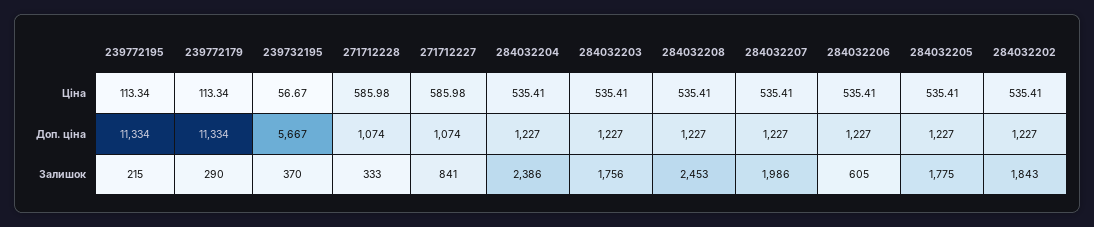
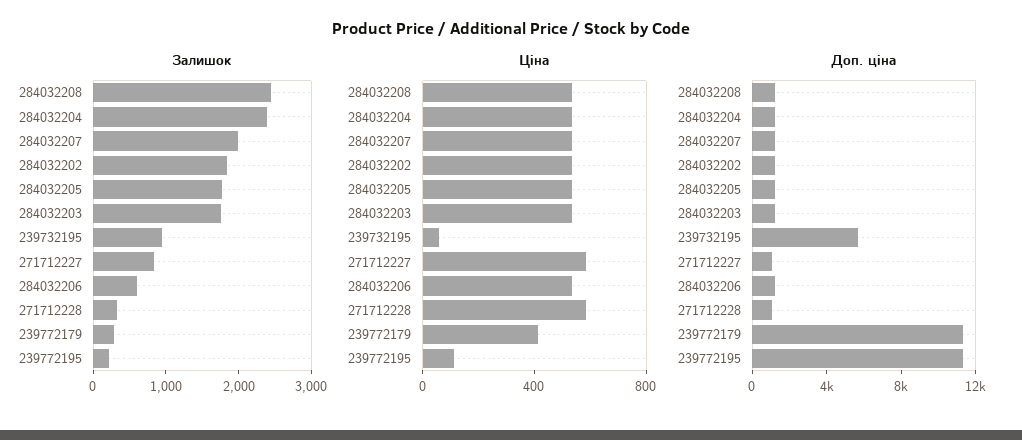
  {
    "Ціна": {
      "239772195": 113.34,
-     "239772179": 113.34,
+     "239772179": 400,
      "239732195": 56.67,
      "271712228": 585.98,
      "271712227": 585.98,
      "284032204": 535.41,
      "284032203": 535.41,
      "284032208": 535.41,
      "284032207": 535.41,
      "284032206": 535.41,
      "284032205": 535.41,
      "284032202": 535.41
    },
    "Доп. ціна": {
      "239772195": 11334,
      "239772179": 11334,
      "239732195": 5667,
      "271712228": 1074,
      "271712227": 1074,
      "284032204": 1227,
      "284032203": 1227,
      "284032208": 1227,
      "284032207": 1227,
      "284032206": 1227,
      "284032205": 1227,
      "284032202": 1227
    },
    "Залишок": {
      "239772195": 215,
      "239772179": 290,
-     "239732195": 370,
+     "239732195": 1000,
      "271712228": 333,
      "271712227": 841,
      "284032204": 2386,
      "284032203": 1756,
      "284032208": 2453,
      "284032207": 1986,
      "284032206": 605,
      "284032205": 1775,
      "284032202": 1843
    }
  }

